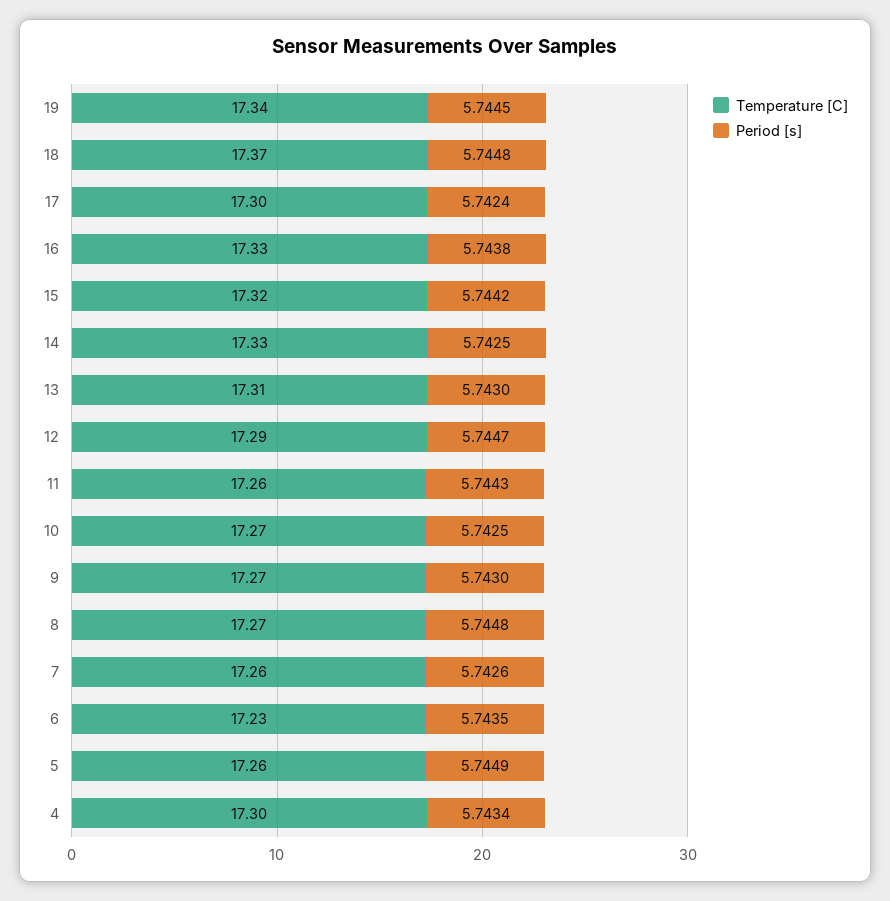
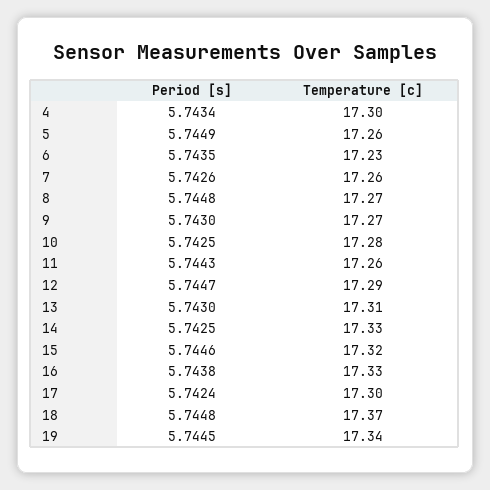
  {
    "Temperature [C]": {
      "19": 17.34,
      "18": 17.37,
      "17": 17.3,
      "16": 17.33,
      "15": 17.32,
      "14": 17.33,
      "13": 17.31,
      "12": 17.29,
      "11": 17.26,
-     "10": 17.27,
+     "10": 17.28,
      "9": 17.27,
      "8": 17.27,
      "7": 17.26,
      "6": 17.23,
      "5": 17.26,
      "4": 17.3
    },
    "Period [s]": {
      "19": 5.7445,
      "18": 5.7448,
      "17": 5.7424,
      "16": 5.7438,
-     "15": 5.7442,
+     "15": 5.7446,
      "14": 5.7425,
      "13": 5.743,
      "12": 5.7447,
      "11": 5.7443,
      "10": 5.7425,
      "9": 5.743,
      "8": 5.7448,
      "7": 5.7426,
      "6": 5.7435,
      "5": 5.7449,
      "4": 5.7434
    }
  }

